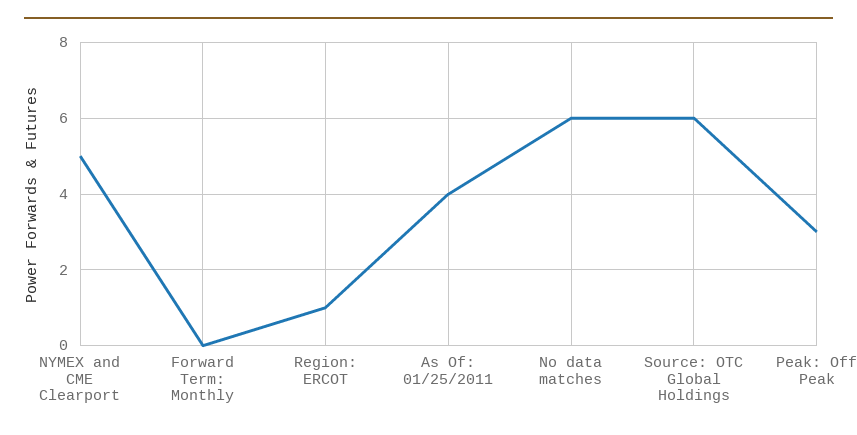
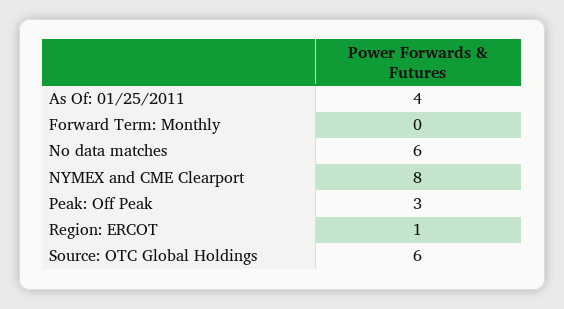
  {
-   "NYMEX and CME Clearport": 5,
+   "NYMEX and CME Clearport": 8,
    "Forward Term: Monthly": 0,
    "Region: ERCOT": 1,
    "As Of: 01/25/2011": 4,
    "No data matches": 6,
    "Source: OTC Global Holdings": 6,
    "Peak: Off Peak": 3
  }

